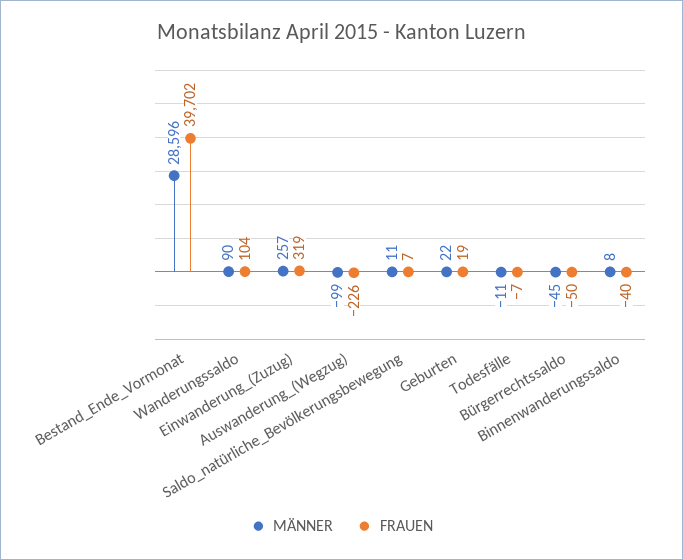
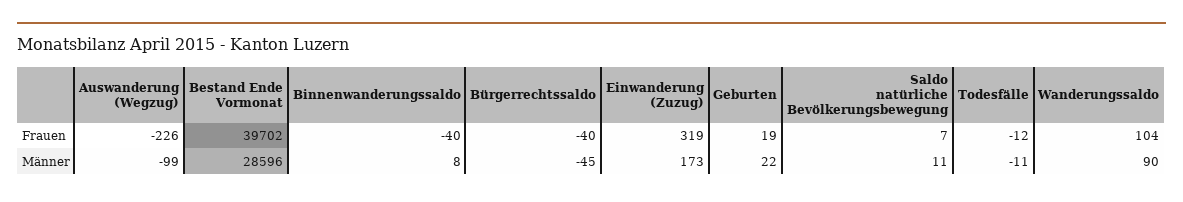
  {
    "MÄNNER": {
      "Bestand_Ende_Vormonat": 28596,
      "Wanderungssaldo": 90,
-     "Einwanderung_(Zuzug)": 257,
+     "Einwanderung_(Zuzug)": 173,
      "Auswanderung_(Wegzug)": -99,
      "Saldo_natürliche_Bevölkerungsbewegung": 11,
      "Geburten": 22,
      "Todesfälle": -11,
      "Bürgerrechtssaldo": -45,
      "Binnenwanderungssaldo": 8
    },
    "FRAUEN": {
      "Bestand_Ende_Vormonat": 39702,
      "Wanderungssaldo": 104,
      "Einwanderung_(Zuzug)": 319,
      "Auswanderung_(Wegzug)": -226,
      "Saldo_natürliche_Bevölkerungsbewegung": 7,
      "Geburten": 19,
-     "Todesfälle": -7,
+     "Todesfälle": -12,
-     "Bürgerrechtssaldo": -50,
+     "Bürgerrechtssaldo": -40,
      "Binnenwanderungssaldo": -40
    }
  }

